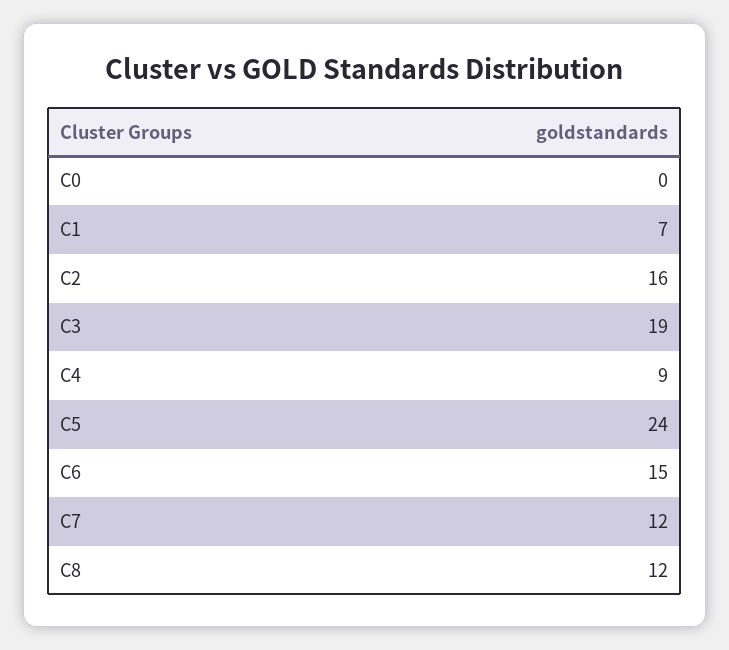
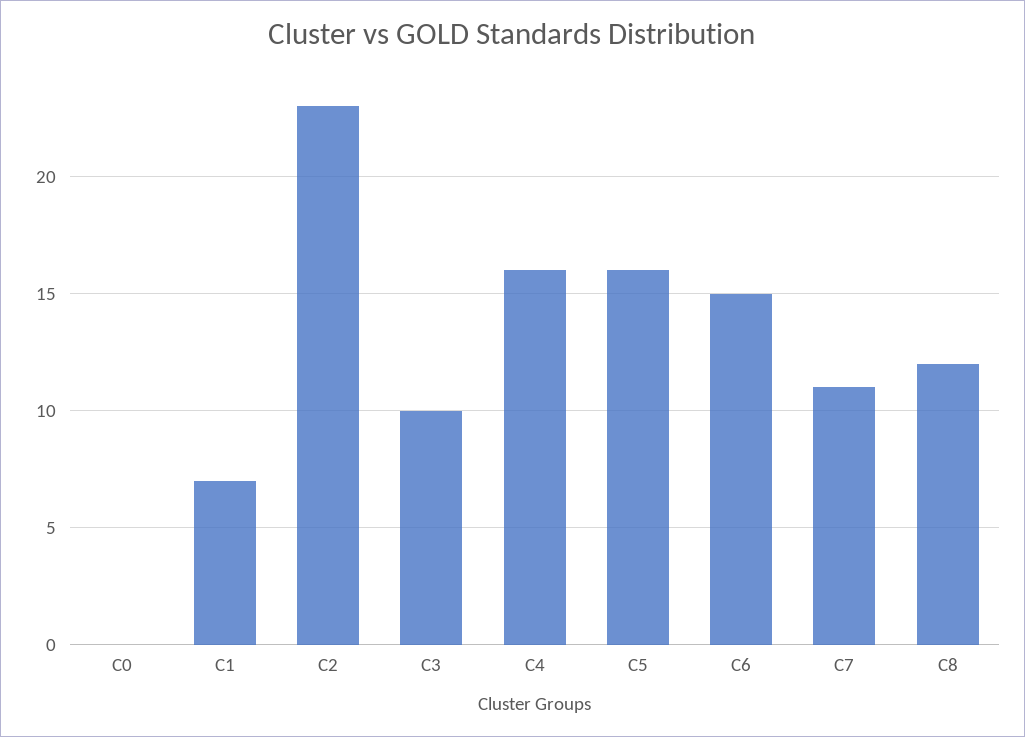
  {
    "C0": 0,
    "C1": 7,
-   "C2": 16,
+   "C2": 23,
-   "C3": 19,
+   "C3": 10,
-   "C4": 9,
+   "C4": 16,
-   "C5": 24,
+   "C5": 16,
    "C6": 15,
-   "C7": 12,
+   "C7": 11,
    "C8": 12
  }

